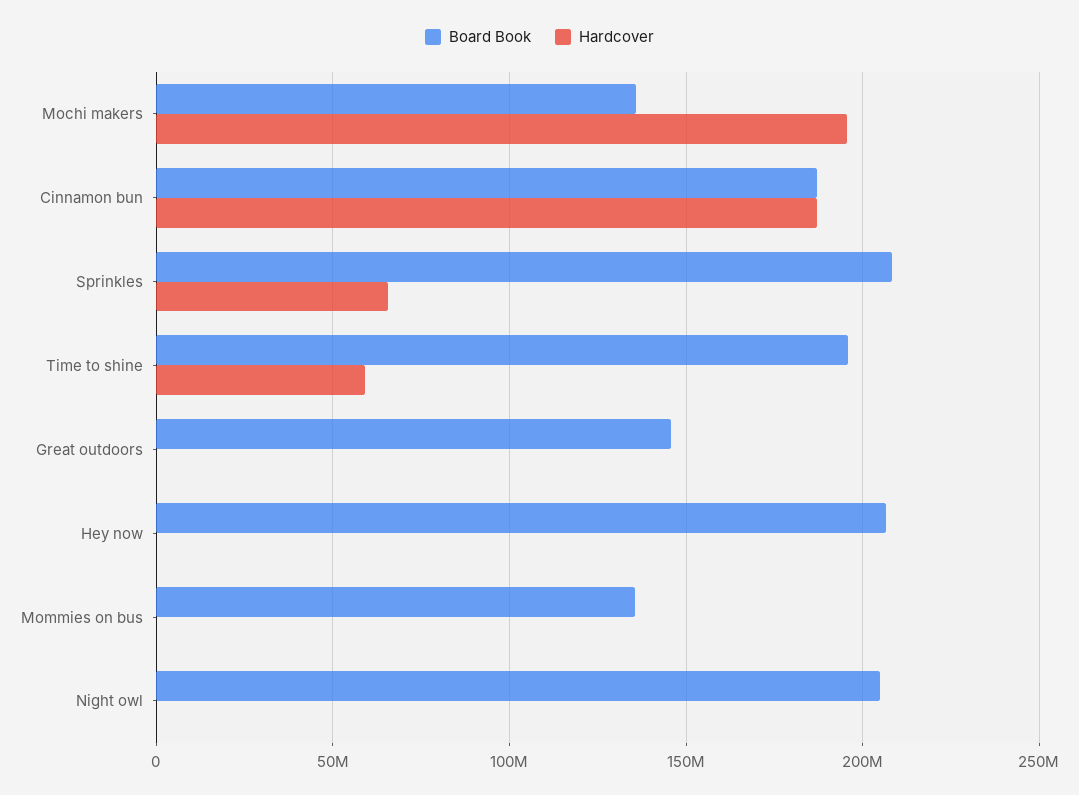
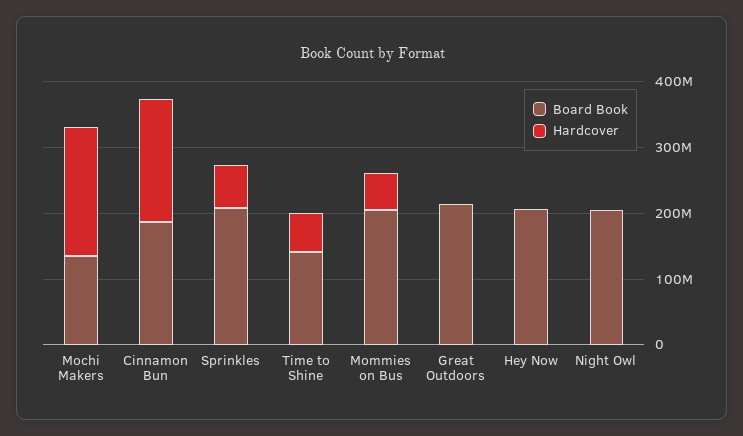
  {
    "Board Book": {
      "Mochi makers": 135000000,
      "Cinnamon bun": 185000000,
      "Sprinkles": 210000000,
-     "Time to shine": 195000000,
+     "Time to shine": 140000000,
-     "Great outdoors": 145000000,
+     "Great outdoors": 220000000,
      "Hey now": 205000000,
-     "Mommies on bus": 135000000,
+     "Mommies on bus": 200000000,
      "Night owl": 205000000
    },
    "Hardcover": {
      "Mochi makers": 195000000,
      "Cinnamon bun": 185000000,
      "Sprinkles": 65000000,
      "Time to shine": 60000000,
      "Great outdoors": 0,
      "Hey now": 0,
-     "Mommies on bus": 0,
+     "Mommies on bus": 60000000,
      "Night owl": 0
    }
  }

